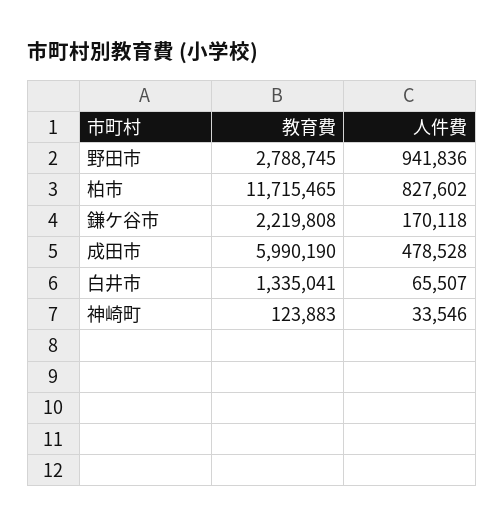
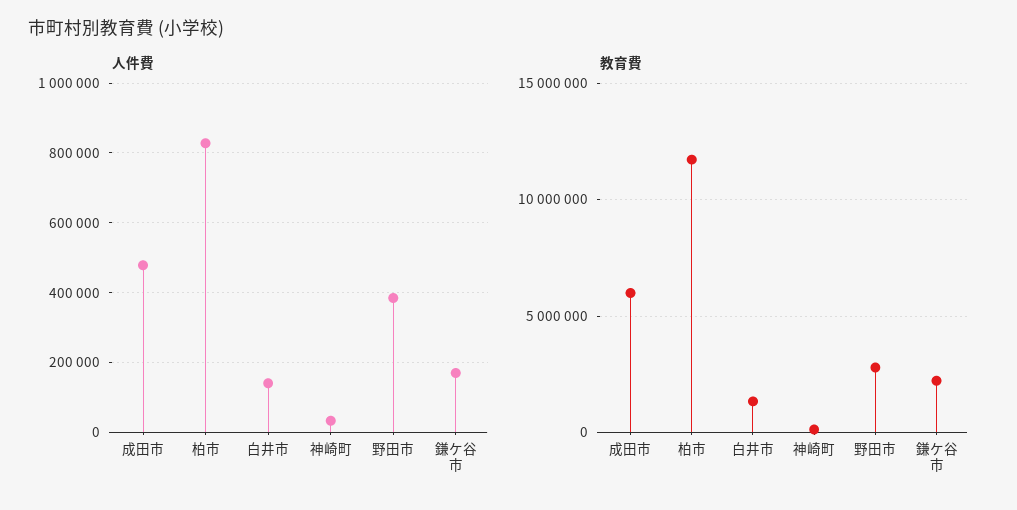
  {
    "教育費": {
      "野田市": 2788745,
      "柏市": 11715465,
      "鎌ケ谷市": 2219808,
      "成田市": 5990190,
      "白井市": 1335041,
      "神崎町": 123883
    },
    "人件費": {
-     "野田市": 941836,
+     "野田市": 380000,
      "柏市": 827602,
      "鎌ケ谷市": 170118,
      "成田市": 478528,
-     "白井市": 65507,
+     "白井市": 140000,
      "神崎町": 33546
    }
  }

